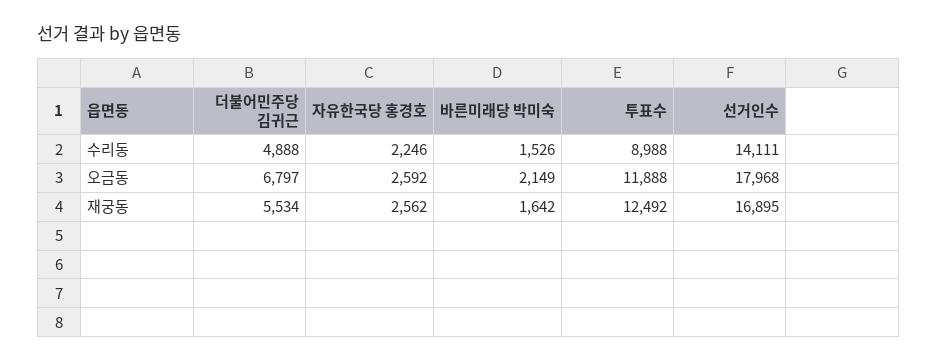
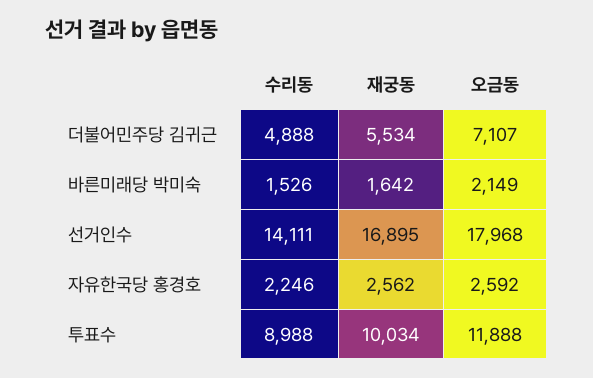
  {
    "더불어민주당 김귀근": {
      "수리동": 4888,
-     "오금동": 6797,
+     "오금동": 7107,
      "재궁동": 5534
    },
    "자유한국당 홍경호": {
      "수리동": 2246,
      "오금동": 2592,
      "재궁동": 2562
    },
    "바른미래당 박미숙": {
      "수리동": 1526,
      "오금동": 2149,
      "재궁동": 1642
    },
    "투표수": {
      "수리동": 8988,
      "오금동": 11888,
-     "재궁동": 12492
+     "재궁동": 10034
    },
    "선거인수": {
      "수리동": 14111,
      "오금동": 17968,
      "재궁동": 16895
    }
  }

